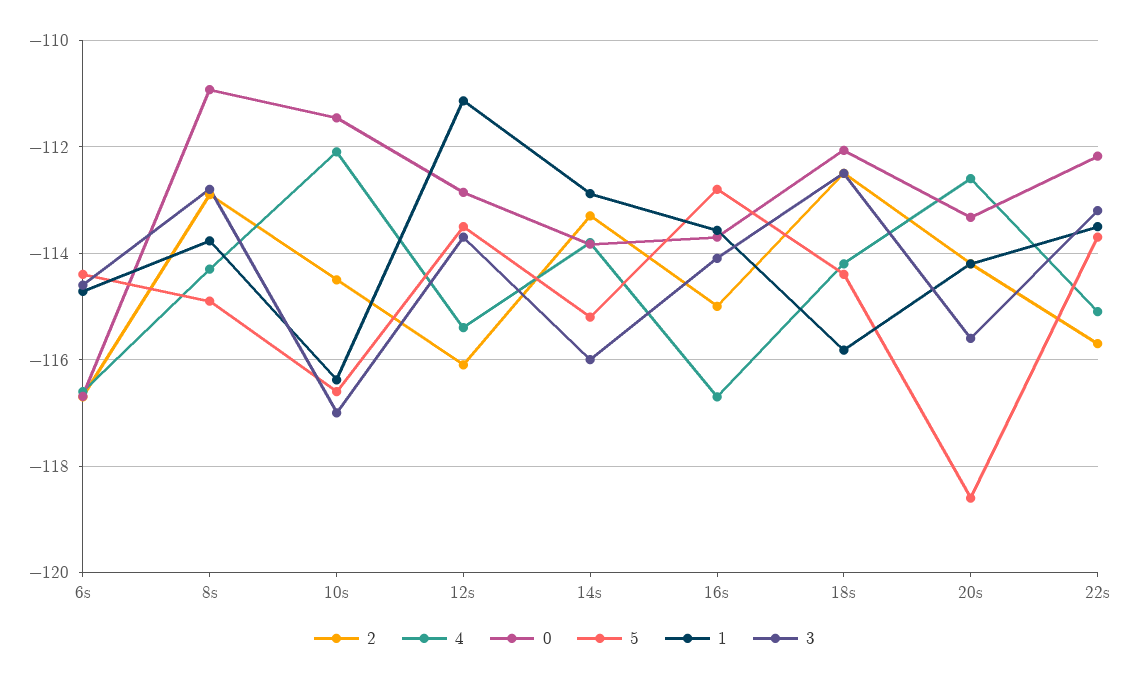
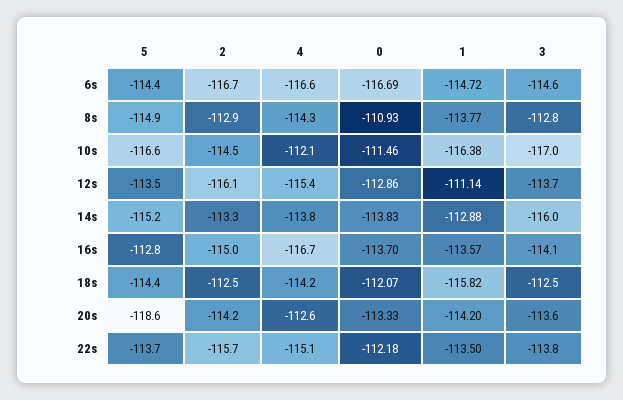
  {
    "2": {
      "6s": -116.7,
      "8s": -112.9,
      "10s": -114.5,
      "12s": -116.1,
      "14s": -113.3,
      "16s": -115,
      "18s": -112.5,
      "20s": -114.2,
      "22s": -115.7
    },
    "4": {
      "6s": -116.6,
      "8s": -114.3,
      "10s": -112.1,
      "12s": -115.4,
      "14s": -113.8,
      "16s": -116.7,
      "18s": -114.2,
      "20s": -112.6,
      "22s": -115.1
    },
    "0": {
      "6s": -116.69,
      "8s": -110.93,
      "10s": -111.46,
      "12s": -112.86,
      "14s": -113.83,
      "16s": -113.7,
      "18s": -112.07,
      "20s": -113.33,
      "22s": -112.18
    },
    "5": {
      "6s": -114.4,
      "8s": -114.9,
      "10s": -116.6,
      "12s": -113.5,
      "14s": -115.2,
      "16s": -112.8,
      "18s": -114.4,
      "20s": -118.6,
      "22s": -113.7
    },
    "1": {
      "6s": -114.72,
      "8s": -113.77,
      "10s": -116.38,
      "12s": -111.14,
      "14s": -112.88,
      "16s": -113.57,
      "18s": -115.82,
      "20s": -114.2,
      "22s": -113.5
    },
    "3": {
      "6s": -114.6,
      "8s": -112.8,
      "10s": -117,
      "12s": -113.7,
      "14s": -116,
      "16s": -114.1,
      "18s": -112.5,
-     "20s": -115.6,
+     "20s": -113.6,
-     "22s": -113.2
+     "22s": -113.8
    }
  }

